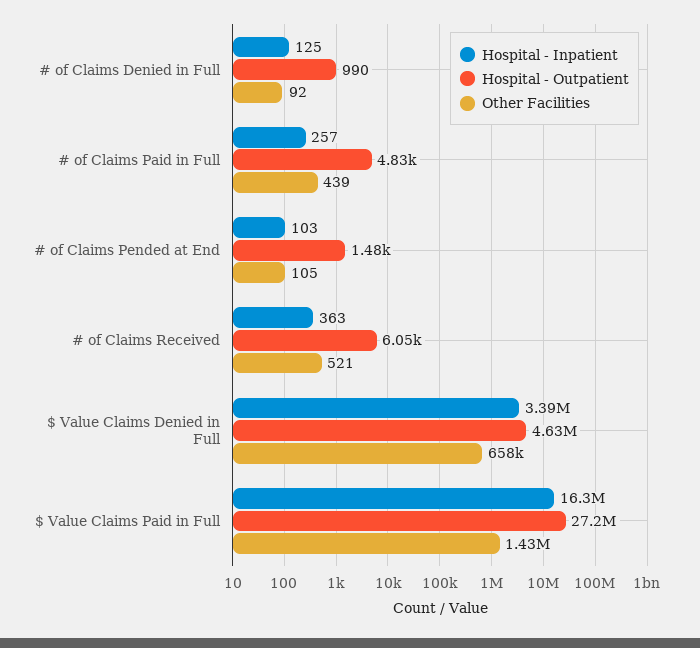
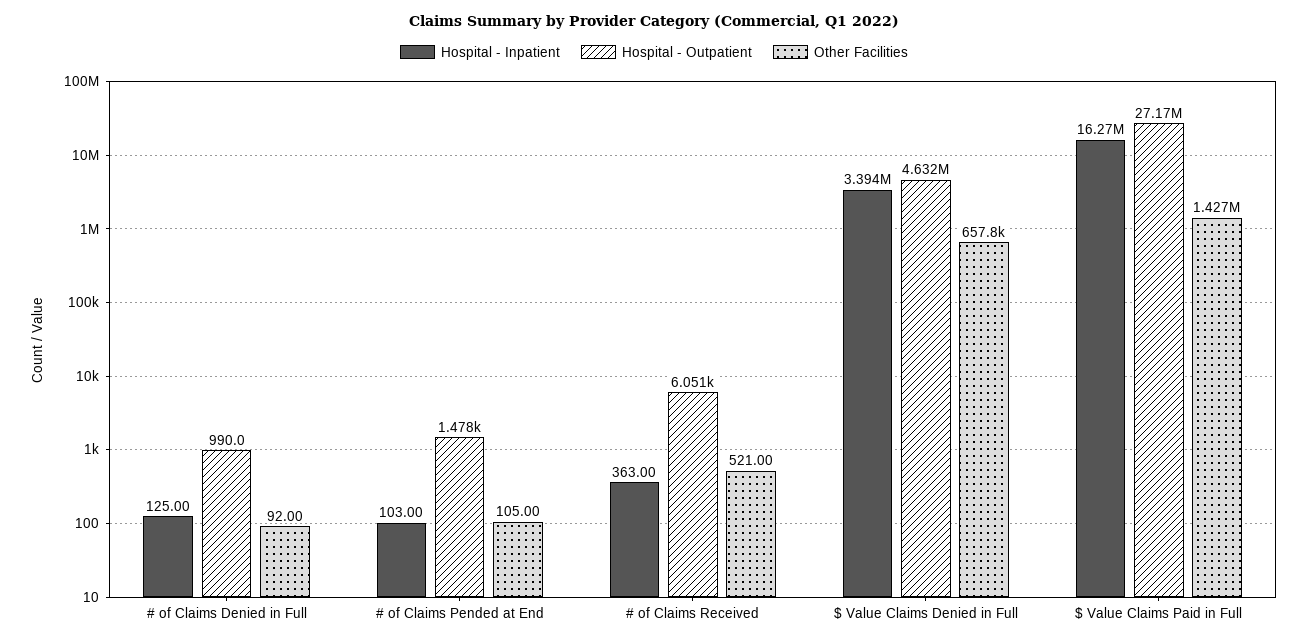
  {
    "Hospital - Inpatient": {
      "# of Claims Denied in Full": 125,
-     "# of Claims Paid in Full": 257,
      "# of Claims Pended at End": 103,
      "# of Claims Received": 363,
      "$ Value Claims Denied in Full": 3394000,
      "$ Value Claims Paid in Full": 16270000
    },
    "Hospital - Outpatient": {
      "# of Claims Denied in Full": 990,
-     "# of Claims Paid in Full": 4830,
      "# of Claims Pended at End": 1478,
      "# of Claims Received": 6051,
      "$ Value Claims Denied in Full": 4632000,
      "$ Value Claims Paid in Full": 27170000
    },
    "Other Facilities": {
      "# of Claims Denied in Full": 92,
-     "# of Claims Paid in Full": 439,
      "# of Claims Pended at End": 105,
      "# of Claims Received": 521,
      "$ Value Claims Denied in Full": 657800,
      "$ Value Claims Paid in Full": 1427000
    }
  }

